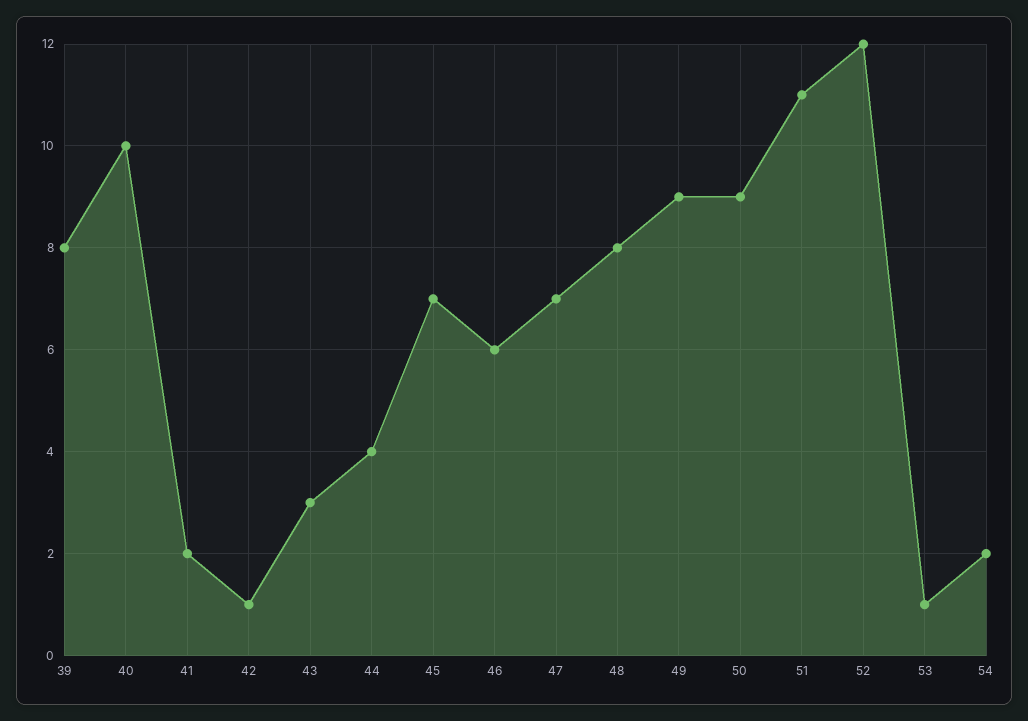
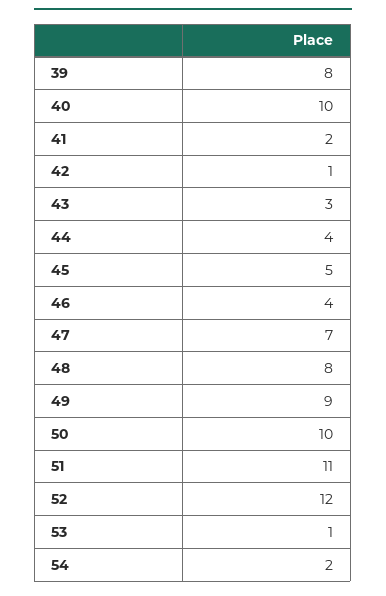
  {
    "39": 8,
    "40": 10,
    "41": 2,
    "42": 1,
    "43": 3,
    "44": 4,
-   "45": 7,
+   "45": 5,
-   "46": 6,
+   "46": 4,
    "47": 7,
    "48": 8,
    "49": 9,
-   "50": 9,
+   "50": 10,
    "51": 11,
    "52": 12,
    "53": 1,
    "54": 2
  }

